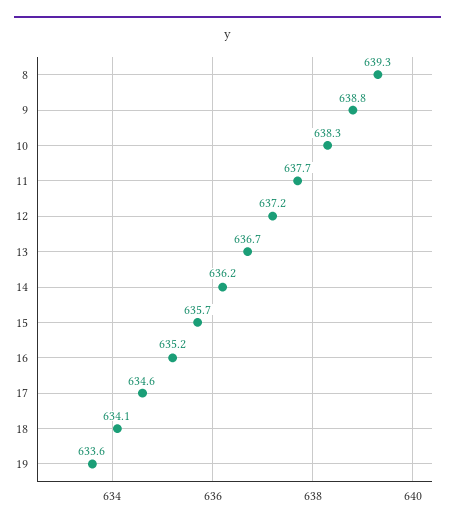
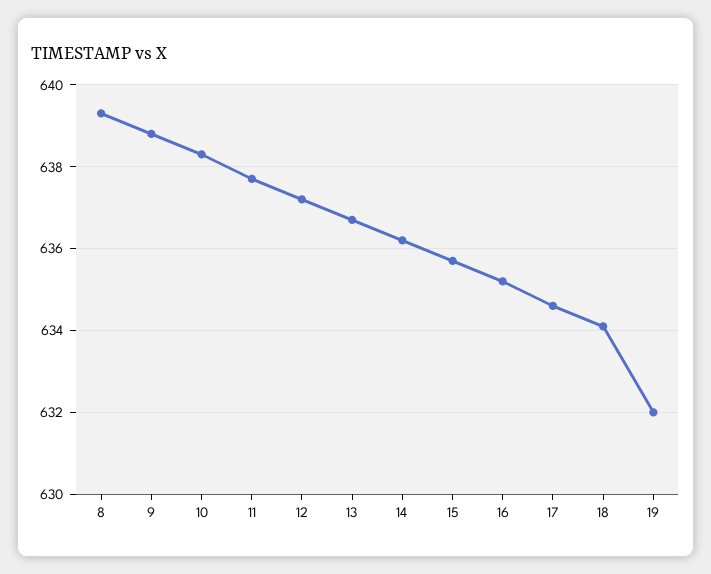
  {
    "8": 639.3,
    "9": 638.8,
    "10": 638.3,
    "11": 637.7,
    "12": 637.2,
    "13": 636.7,
    "14": 636.2,
    "15": 635.7,
    "16": 635.2,
    "17": 634.6,
    "18": 634.1,
-   "19": 633.6
+   "19": 632
  }

